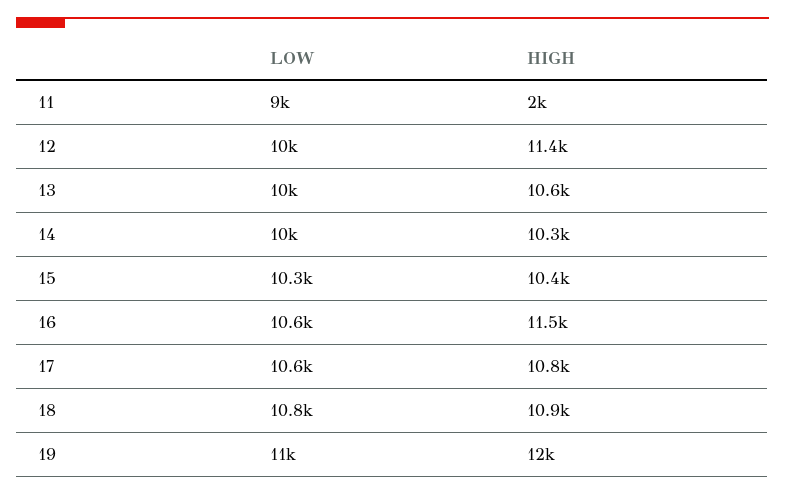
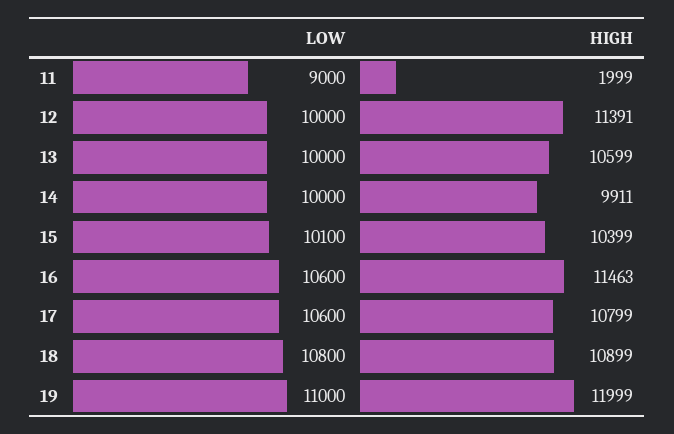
  {
    "LOW": {
      "11": 9000,
      "12": 10000,
      "13": 10000,
      "14": 10000,
-     "15": 10300,
+     "15": 10100,
      "16": 10600,
      "17": 10600,
      "18": 10800,
      "19": 11000
    },
    "HIGH": {
      "11": 1999,
      "12": 11391,
      "13": 10599,
-     "14": 10300,
+     "14": 9911,
      "15": 10399,
      "16": 11463,
      "17": 10799,
      "18": 10899,
      "19": 11999
    }
  }

